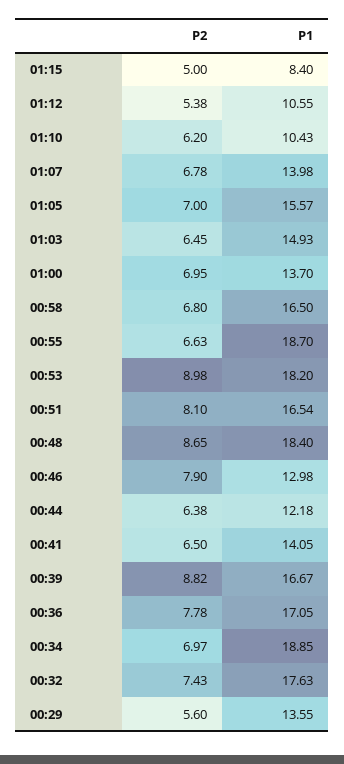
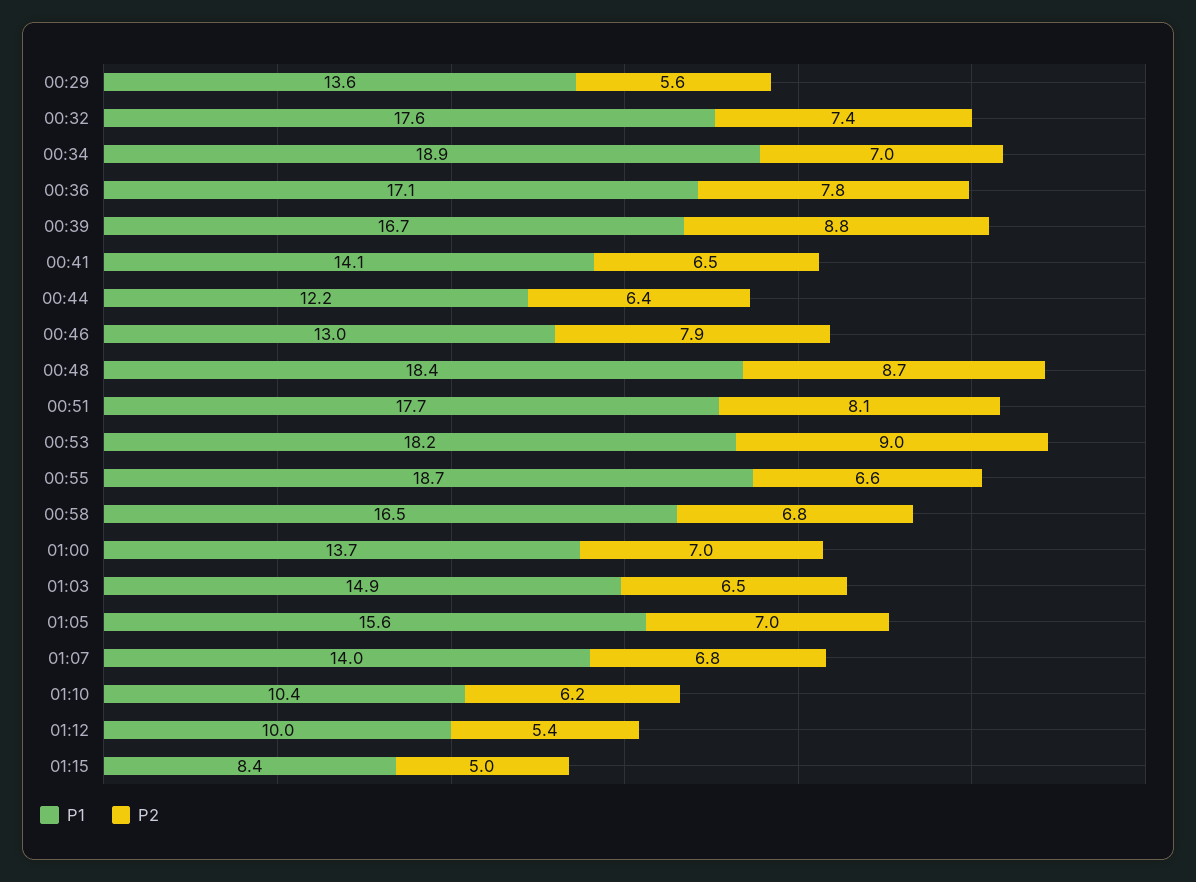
  {
    "P2": {
      "01:15": 5,
      "01:12": 5.38,
      "01:10": 6.2,
      "01:07": 6.78,
      "01:05": 7,
      "01:03": 6.45,
      "01:00": 6.95,
      "00:58": 6.8,
      "00:55": 6.63,
      "00:53": 8.98,
      "00:51": 8.1,
      "00:48": 8.65,
      "00:46": 7.9,
      "00:44": 6.38,
      "00:41": 6.5,
      "00:39": 8.82,
      "00:36": 7.78,
      "00:34": 6.97,
      "00:32": 7.43,
      "00:29": 5.6
    },
    "P1": {
      "01:15": 8.4,
-     "01:12": 10.55,
+     "01:12": 10,
      "01:10": 10.43,
      "01:07": 13.98,
      "01:05": 15.57,
      "01:03": 14.93,
      "01:00": 13.7,
      "00:58": 16.5,
      "00:55": 18.7,
      "00:53": 18.2,
-     "00:51": 16.54,
+     "00:51": 17.7,
      "00:48": 18.4,
      "00:46": 12.98,
      "00:44": 12.18,
      "00:41": 14.05,
      "00:39": 16.67,
      "00:36": 17.05,
      "00:34": 18.85,
      "00:32": 17.63,
      "00:29": 13.55
    }
  }

